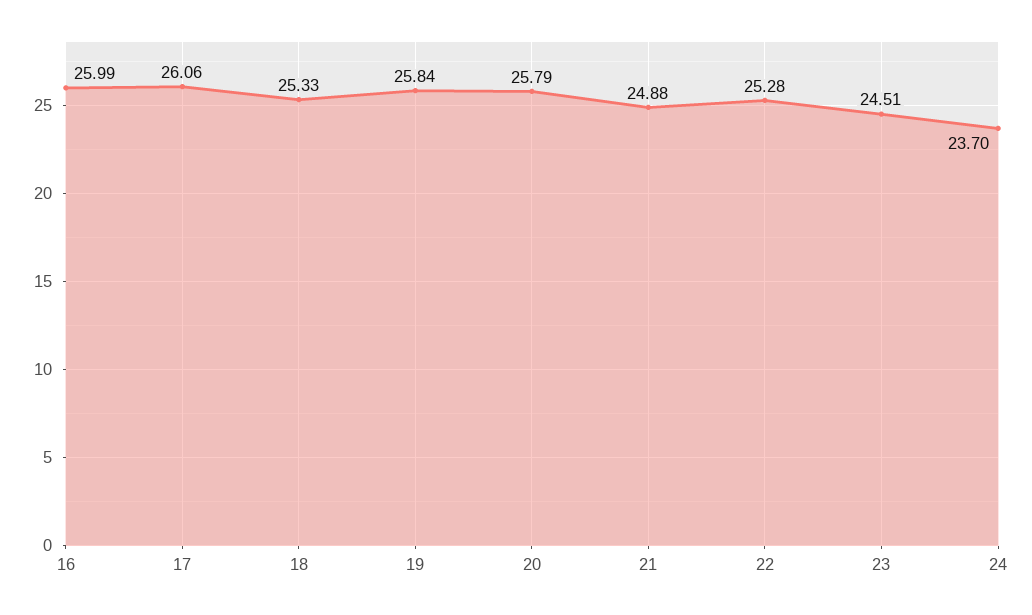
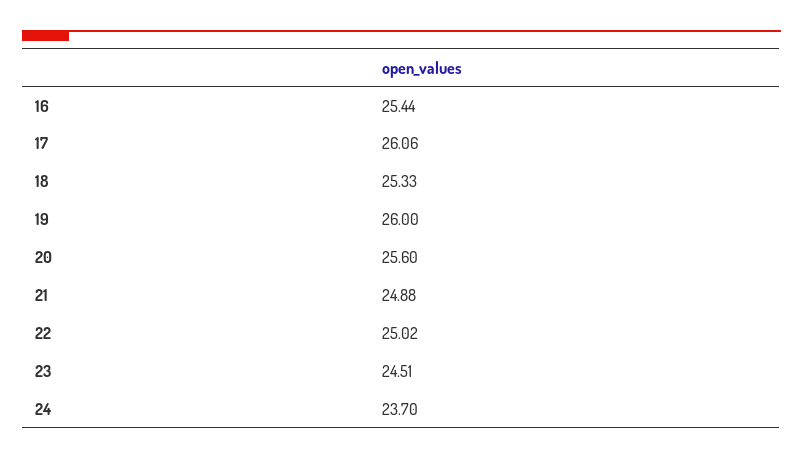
  {
-   "16": 25.99,
+   "16": 25.44,
    "17": 26.06,
    "18": 25.33,
-   "19": 25.84,
+   "19": 26,
-   "20": 25.79,
+   "20": 25.6,
    "21": 24.88,
-   "22": 25.28,
+   "22": 25.02,
    "23": 24.51,
    "24": 23.7
  }

